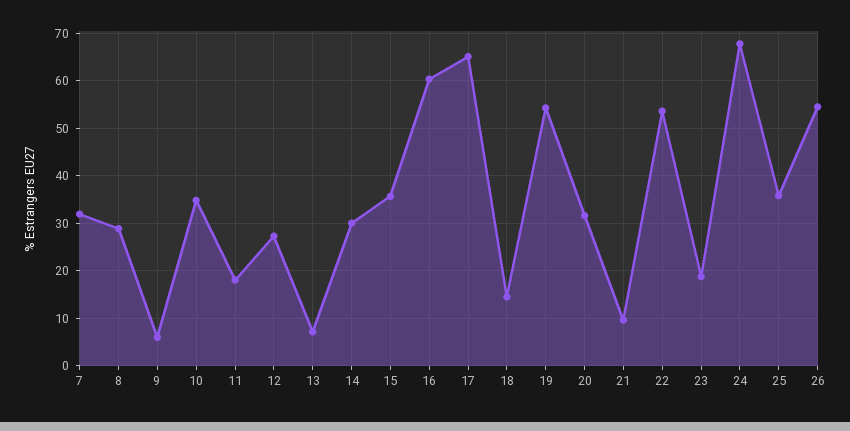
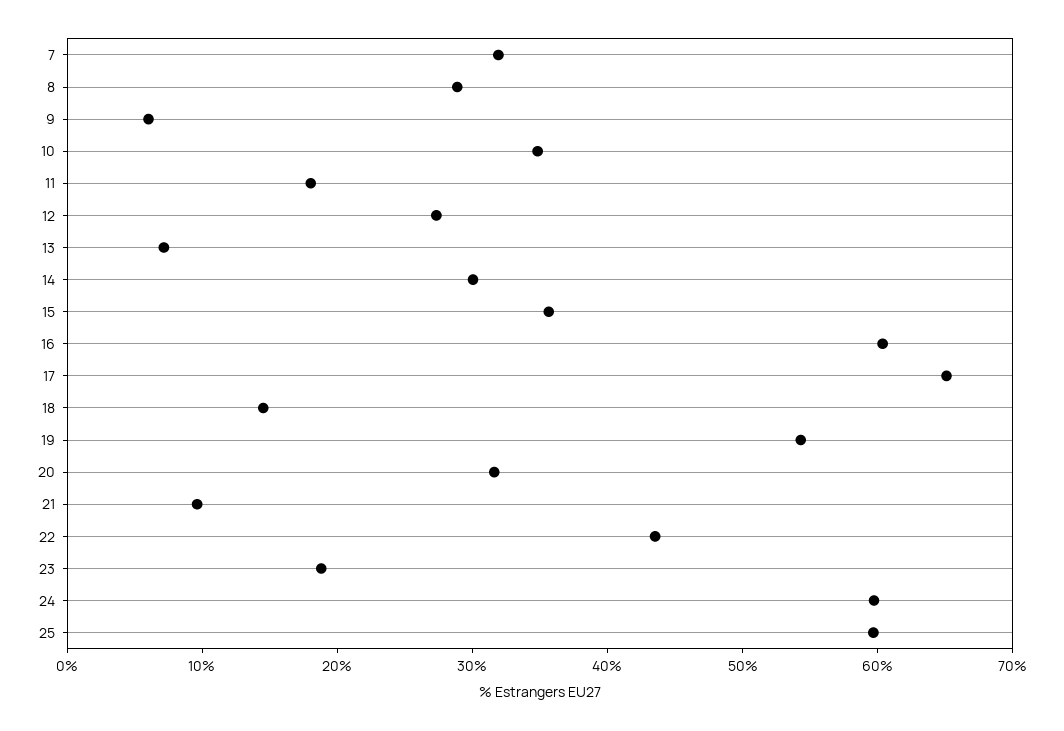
  {
    "7": 32,
    "8": 28,
    "9": 6,
    "10": 34,
    "11": 18,
    "12": 28,
    "13": 8,
    "14": 30,
    "15": 36,
    "16": 60,
    "17": 66,
    "18": 14,
    "19": 54,
    "20": 32,
    "21": 10,
-   "22": 54,
+   "22": 44,
    "23": 18,
-   "24": 68,
+   "24": 60,
-   "25": 36,
+   "25": 60
-   "26": 54
  }

